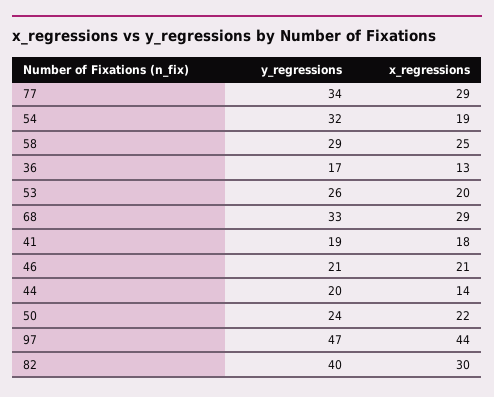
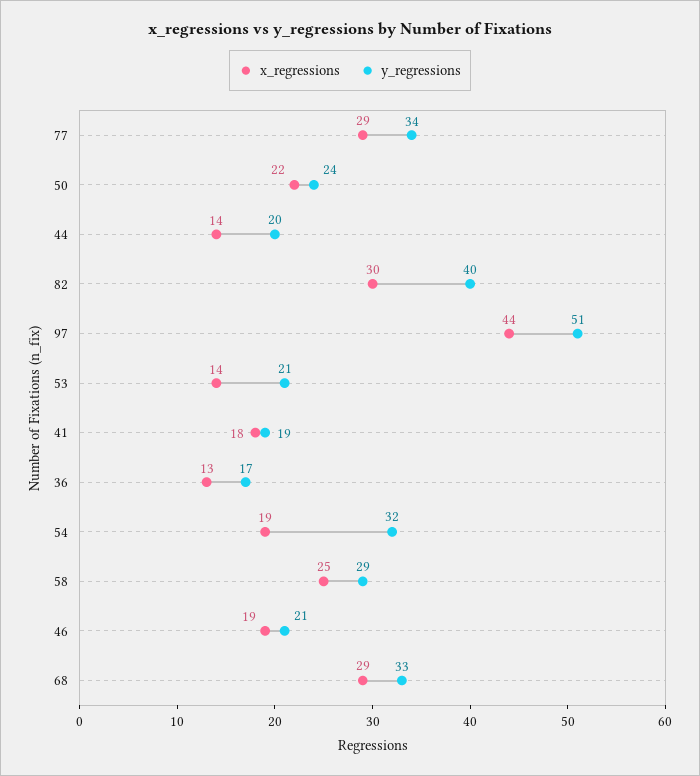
  {
    "y_regressions": {
      "77": 34,
      "54": 32,
      "58": 29,
      "36": 17,
-     "53": 26,
+     "53": 21,
      "68": 33,
      "41": 19,
      "46": 21,
      "44": 20,
      "50": 24,
-     "97": 47,
+     "97": 51,
      "82": 40
    },
    "x_regressions": {
      "77": 29,
      "54": 19,
      "58": 25,
      "36": 13,
-     "53": 20,
+     "53": 14,
      "68": 29,
      "41": 18,
-     "46": 21,
+     "46": 19,
      "44": 14,
      "50": 22,
      "97": 44,
      "82": 30
    }
  }

